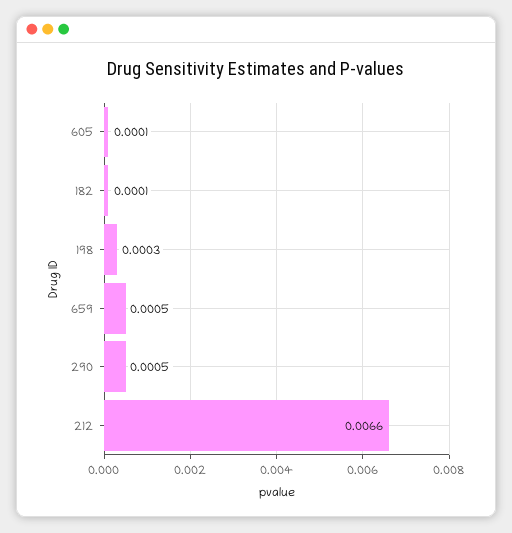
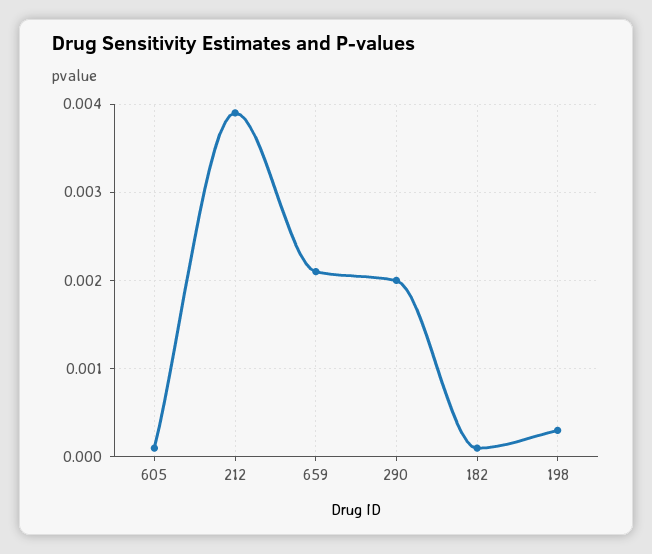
  {
    "605": 0.0001,
    "182": 0.0001,
    "198": 0.0003,
-   "659": 0.0005,
+   "659": 0.0021,
-   "290": 0.0005,
+   "290": 0.002,
-   "212": 0.0066
+   "212": 0.0039
  }

